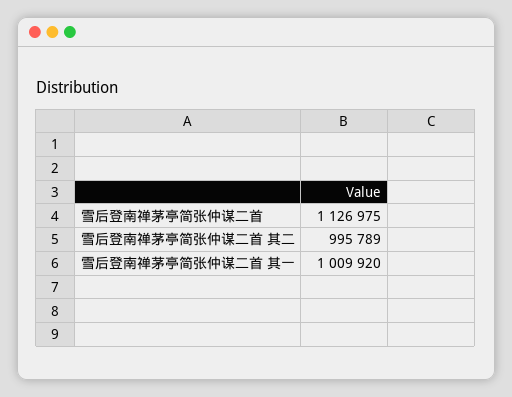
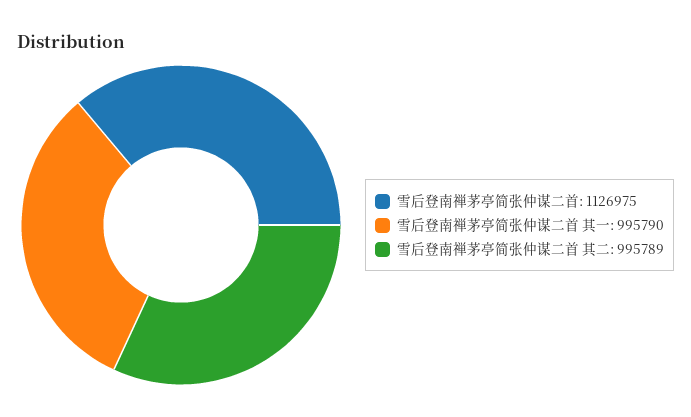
  {
    "雪后登南禅茅亭简张仲谋二首": 1126975,
    "雪后登南禅茅亭简张仲谋二首 其二": 995789,
-   "雪后登南禅茅亭简张仲谋二首 其一": 1009920
+   "雪后登南禅茅亭简张仲谋二首 其一": 995790
  }

